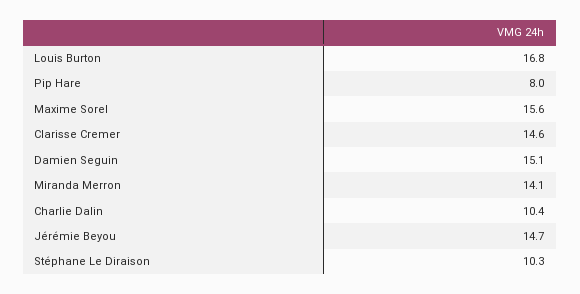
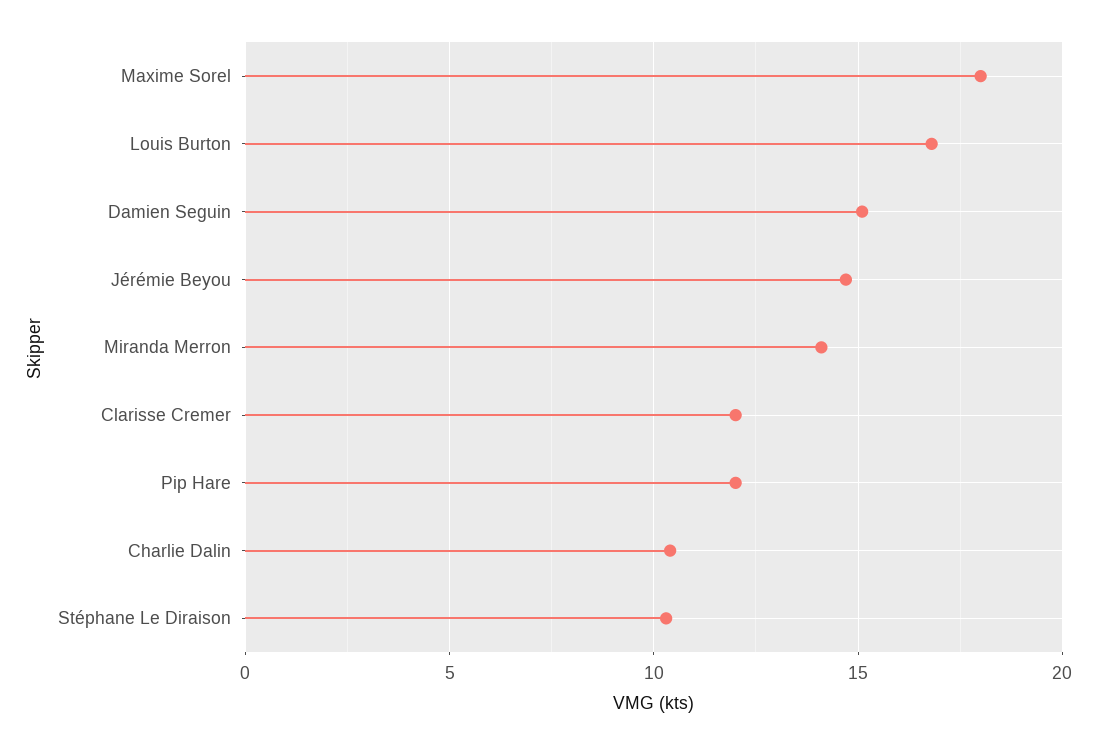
  {
    "Louis Burton": 16.8,
-   "Pip Hare": 8,
+   "Pip Hare": 12,
-   "Maxime Sorel": 15.6,
+   "Maxime Sorel": 18,
-   "Clarisse Cremer": 14.6,
+   "Clarisse Cremer": 12,
    "Damien Seguin": 15.1,
    "Miranda Merron": 14.1,
    "Charlie Dalin": 10.4,
    "Jérémie Beyou": 14.7,
    "Stéphane Le Diraison": 10.3
  }

